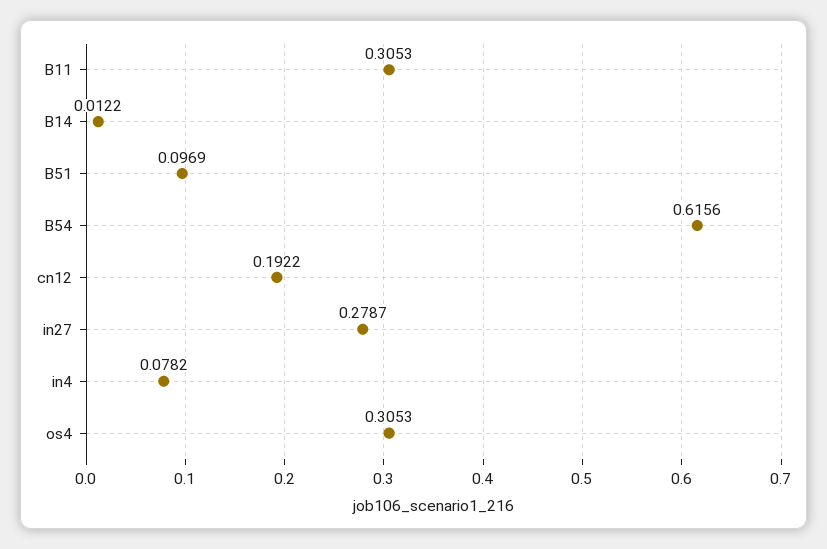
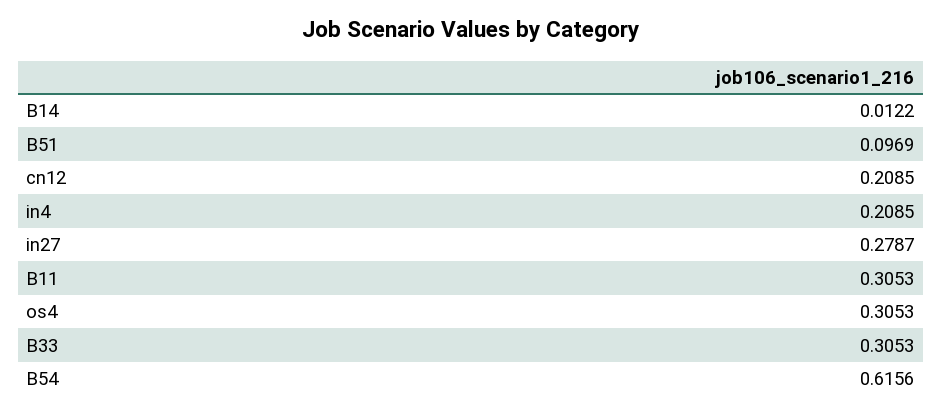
  {
    "B11": 0.3053,
    "B14": 0.0122,
    "B51": 0.0969,
    "B54": 0.6156,
-   "cn12": 0.1922,
+   "cn12": 0.2085,
    "in27": 0.2787,
-   "in4": 0.0782,
+   "in4": 0.2085,
-   "os4": 0.3053
+   "os4": 0.3053,
+   "B33": 0.3053
  }

